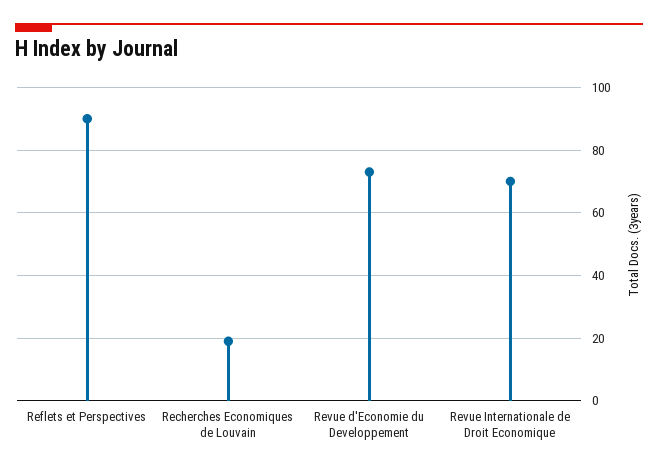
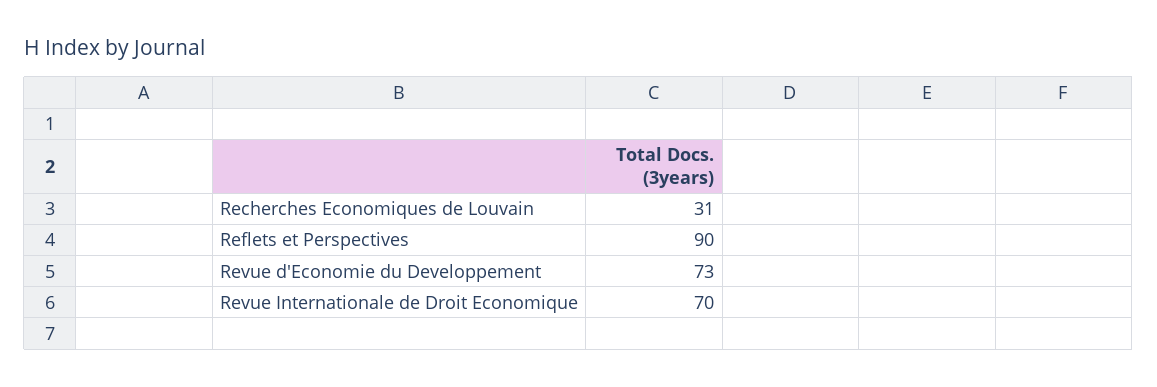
  {
    "Reflets et Perspectives": 90,
-   "Recherches Economiques de Louvain": 20,
+   "Recherches Economiques de Louvain": 31,
    "Revue d'Economie du Developpement": 73,
    "Revue Internationale de Droit Economique": 70
  }

